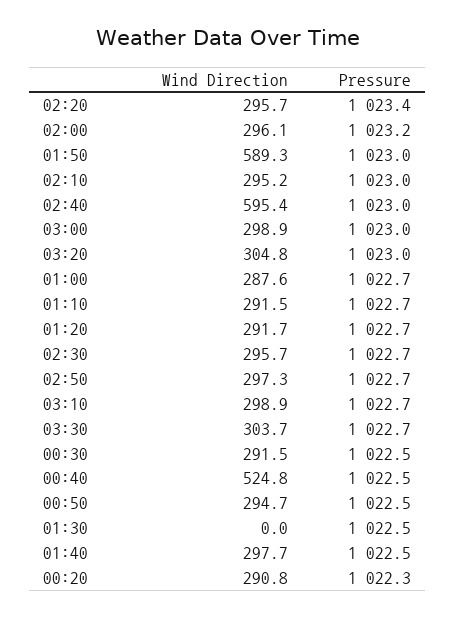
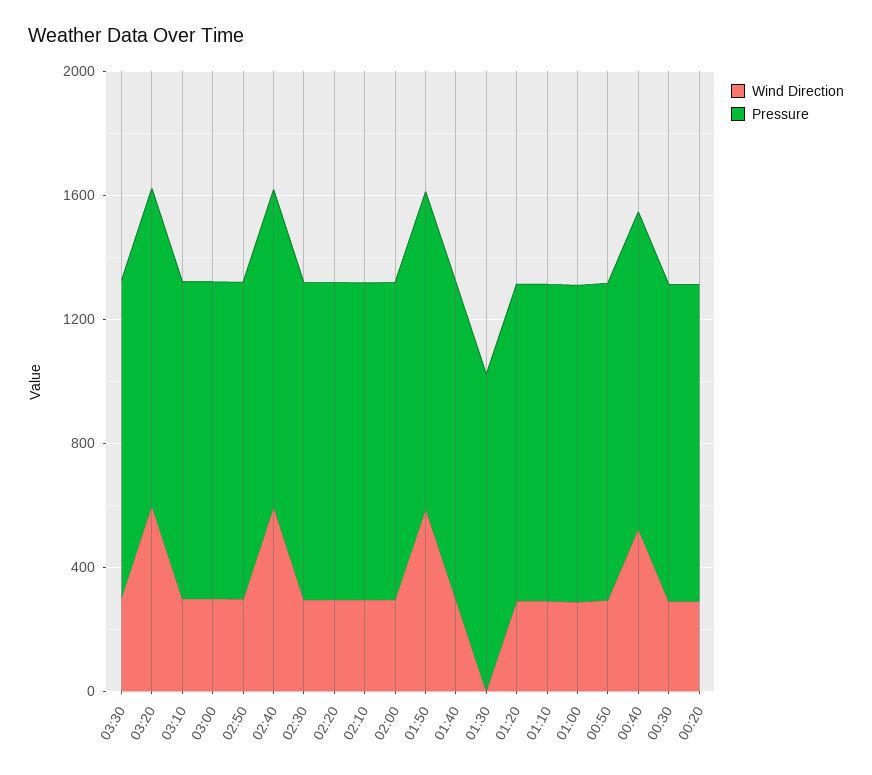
  {
    "Wind Direction": {
      "02:20": 295.7,
      "02:00": 296.1,
      "01:50": 589.3,
      "02:10": 295.2,
      "02:40": 595.4,
      "03:00": 298.9,
-     "03:20": 304.8,
+     "03:20": 600,
      "01:00": 287.6,
      "01:10": 291.5,
      "01:20": 291.7,
      "02:30": 295.7,
      "02:50": 297.3,
      "03:10": 298.9,
      "03:30": 303.7,
      "00:30": 291.5,
      "00:40": 524.8,
      "00:50": 294.7,
      "01:30": 0,
      "01:40": 297.7,
      "00:20": 290.8
    },
    "Pressure": {
      "02:20": 1023.4,
      "02:00": 1023.2,
      "01:50": 1023,
      "02:10": 1023,
      "02:40": 1023,
      "03:00": 1023,
      "03:20": 1023,
      "01:00": 1022.7,
      "01:10": 1022.7,
      "01:20": 1022.7,
      "02:30": 1022.7,
      "02:50": 1022.7,
      "03:10": 1022.7,
      "03:30": 1022.7,
      "00:30": 1022.5,
      "00:40": 1022.5,
      "00:50": 1022.5,
      "01:30": 1022.5,
      "01:40": 1022.5,
      "00:20": 1022.3
    }
  }

